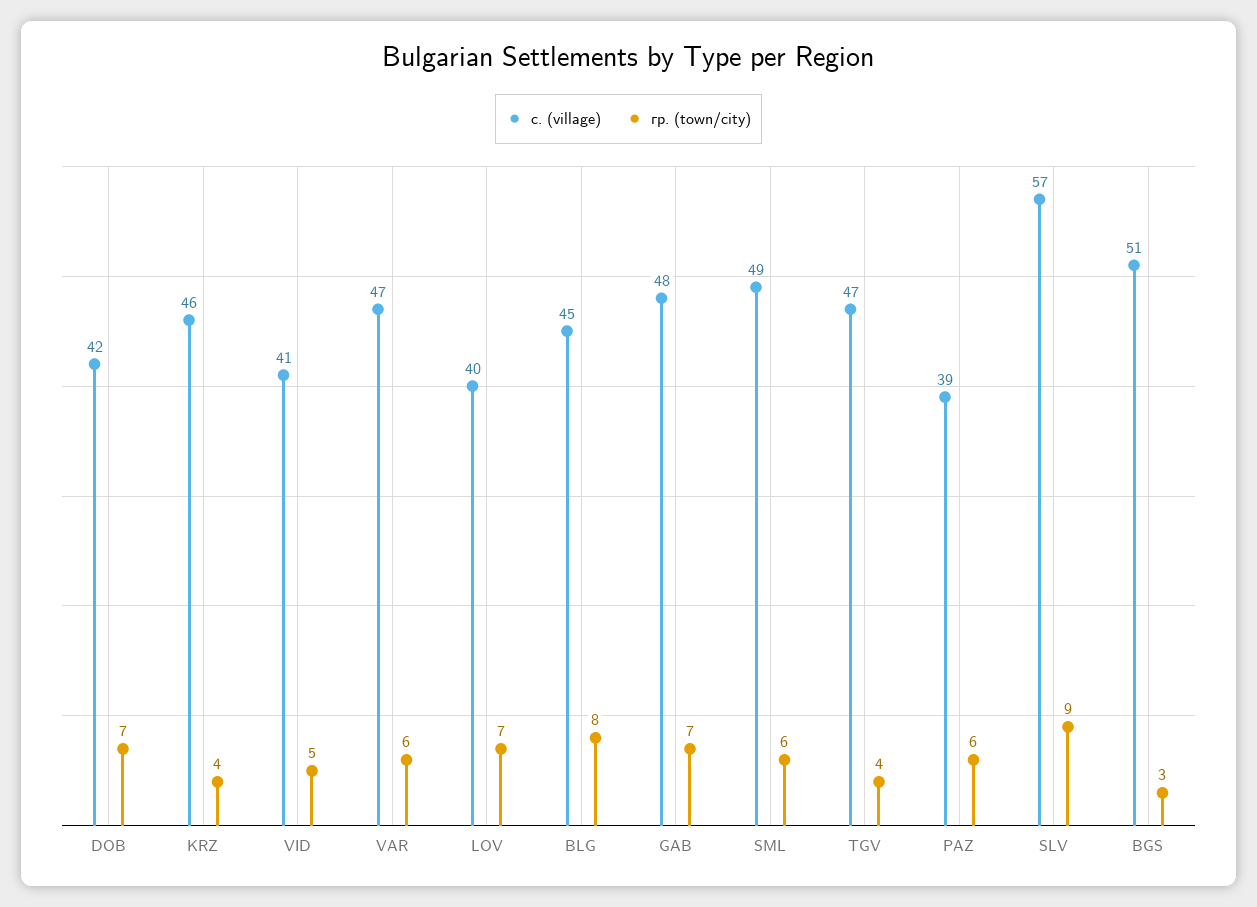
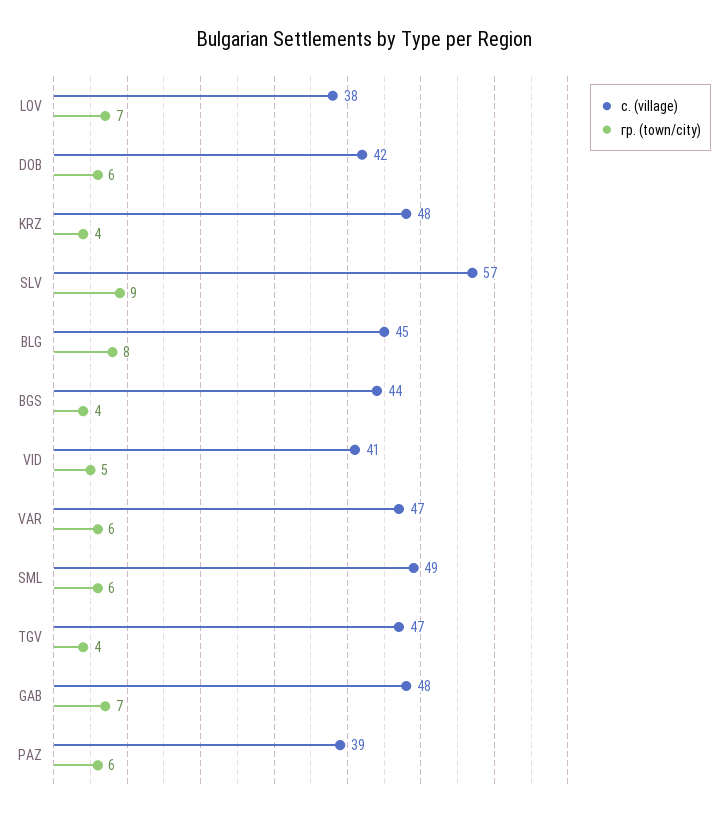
  {
    "с. (village)": {
      "DOB": 42,
-     "KRZ": 46,
+     "KRZ": 48,
      "VID": 41,
      "VAR": 47,
-     "LOV": 40,
+     "LOV": 38,
      "BLG": 45,
      "GAB": 48,
      "SML": 49,
      "TGV": 47,
      "PAZ": 39,
      "SLV": 57,
-     "BGS": 51
+     "BGS": 44
    },
    "гр. (town/city)": {
-     "DOB": 7,
+     "DOB": 6,
      "KRZ": 4,
      "VID": 5,
      "VAR": 6,
      "LOV": 7,
      "BLG": 8,
      "GAB": 7,
      "SML": 6,
      "TGV": 4,
      "PAZ": 6,
      "SLV": 9,
-     "BGS": 3
+     "BGS": 4
    }
  }

